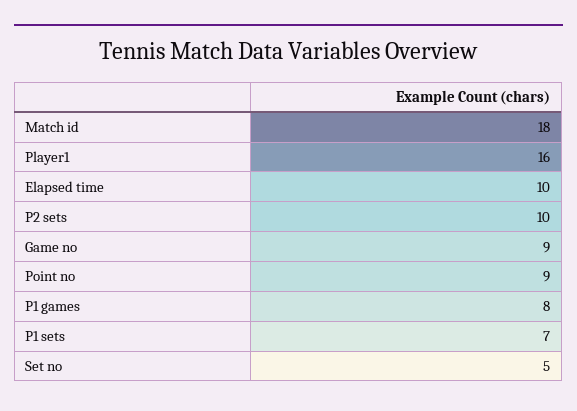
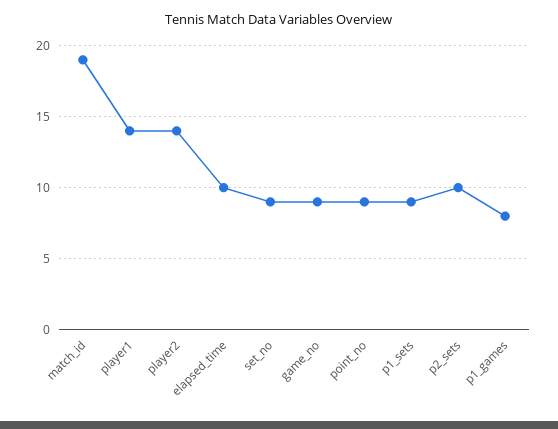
  {
-   "Match id": 18,
+   "Match id": 19,
-   "Player1": 16,
+   "Player1": 14,
    "Elapsed time": 10,
    "P2 sets": 10,
    "Game no": 9,
    "Point no": 9,
    "P1 games": 8,
-   "P1 sets": 7,
+   "P1 sets": 9,
-   "Set no": 5
+   "Set no": 9,
+   "player2": 14
  }

